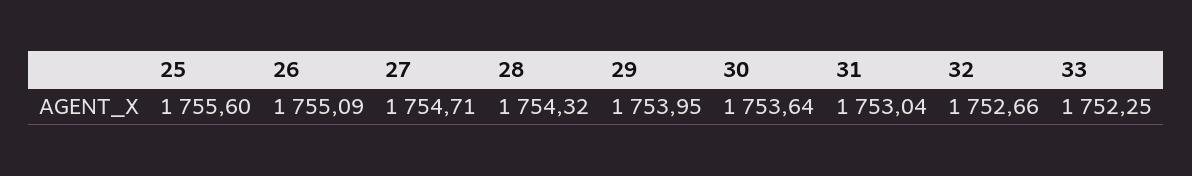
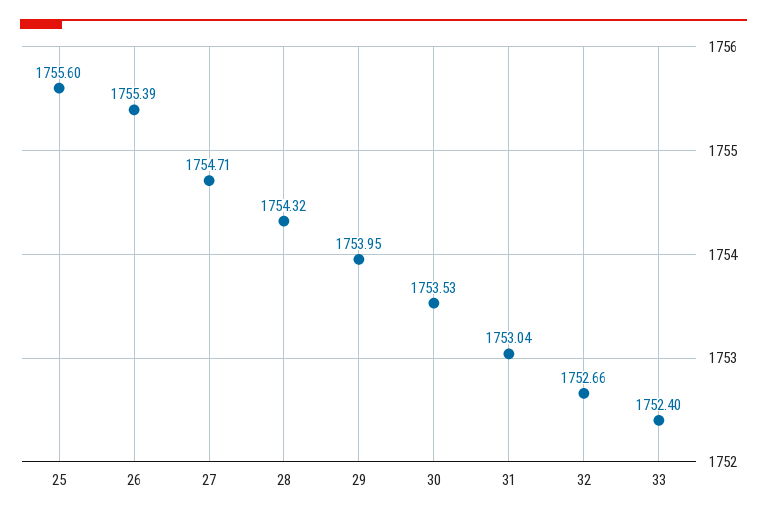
  {
    "25": 1755.6,
-   "26": 1755.09,
+   "26": 1755.39,
    "27": 1754.71,
    "28": 1754.32,
    "29": 1753.95,
-   "30": 1753.64,
+   "30": 1753.53,
    "31": 1753.04,
    "32": 1752.66,
-   "33": 1752.25
+   "33": 1752.4
  }

